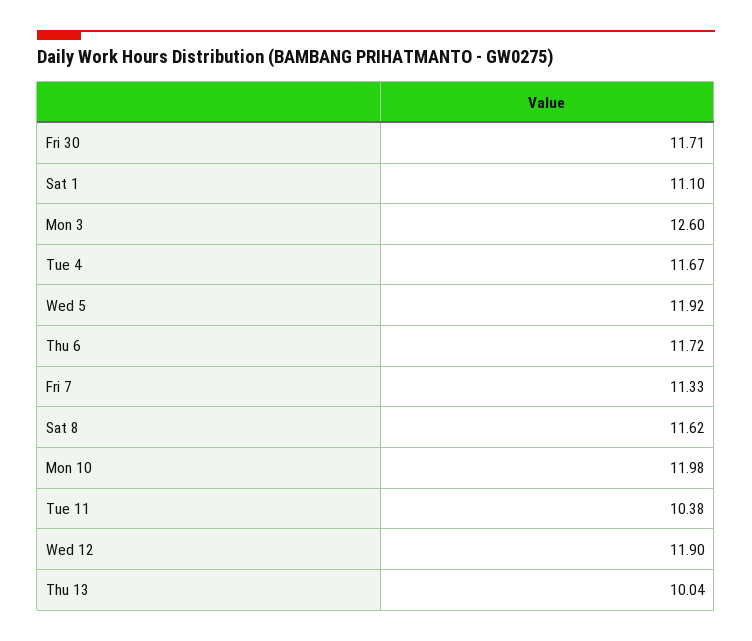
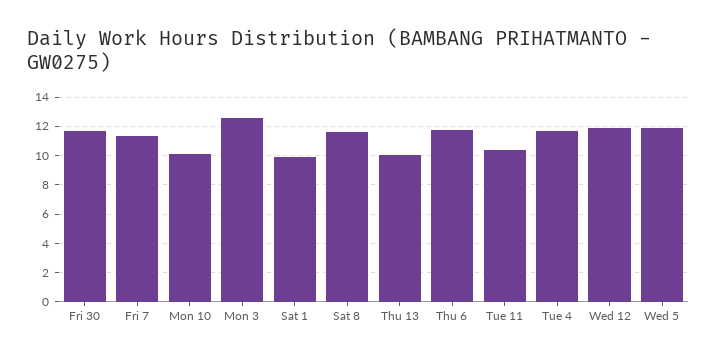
  {
    "Fri 30": 11.71,
-   "Sat 1": 11.1,
+   "Sat 1": 10,
    "Mon 3": 12.6,
    "Tue 4": 11.67,
    "Wed 5": 11.92,
    "Thu 6": 11.72,
    "Fri 7": 11.33,
    "Sat 8": 11.62,
-   "Mon 10": 11.98,
+   "Mon 10": 10,
    "Tue 11": 10.38,
    "Wed 12": 11.9,
    "Thu 13": 10.04
  }

